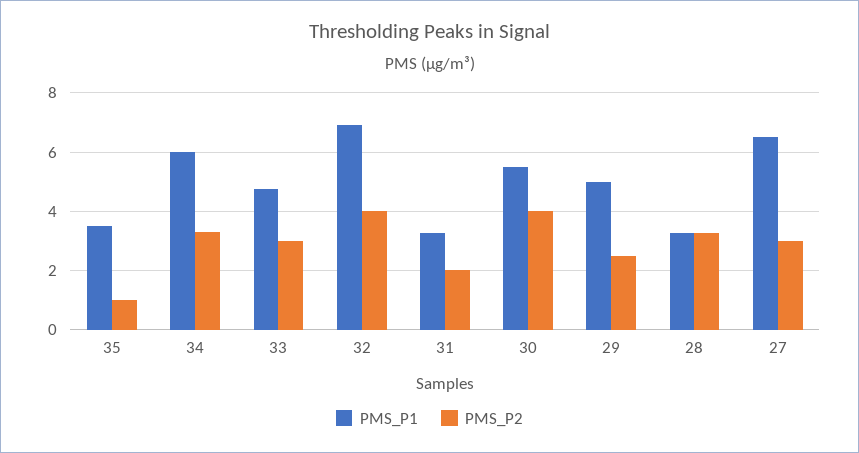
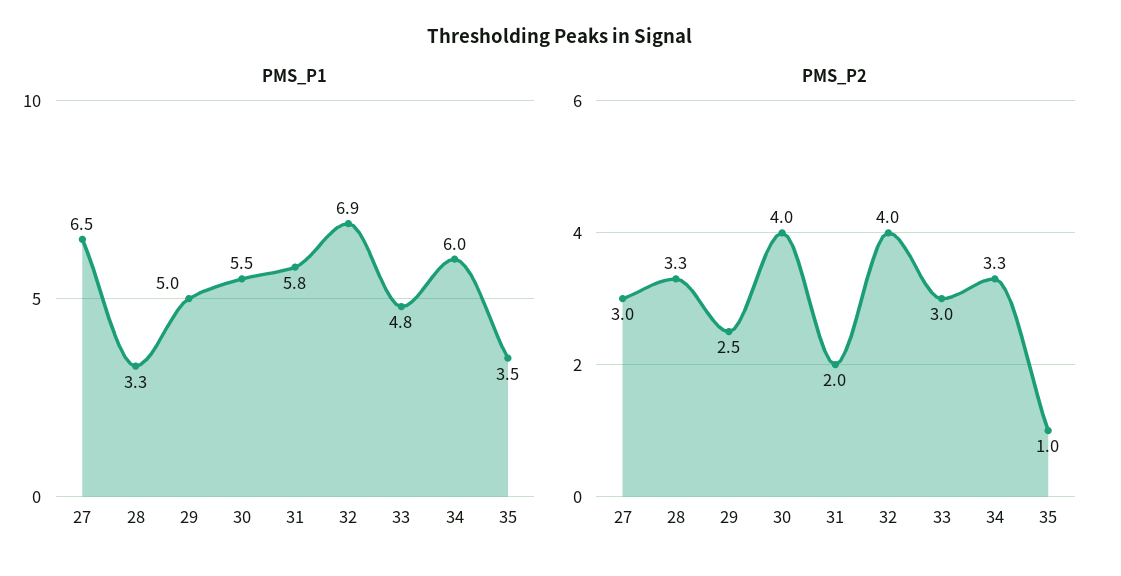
  {
    "PMS_P1": {
      "35": 3.5,
      "34": 6,
      "33": 4.8,
      "32": 6.9,
-     "31": 3.25,
+     "31": 5.8,
      "30": 5.5,
      "29": 5,
      "28": 3.3,
      "27": 6.5
    },
    "PMS_P2": {
      "35": 1,
      "34": 3.3,
      "33": 3,
      "32": 4,
      "31": 2,
      "30": 4,
      "29": 2.5,
      "28": 3.3,
      "27": 3
    }
  }

